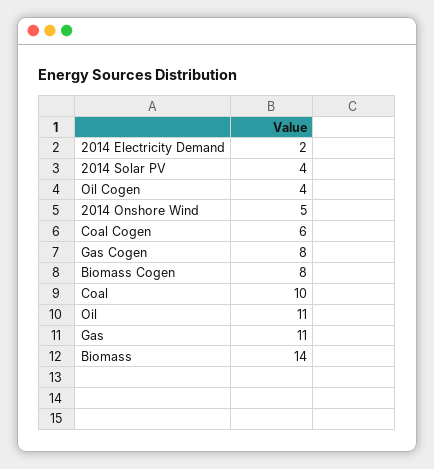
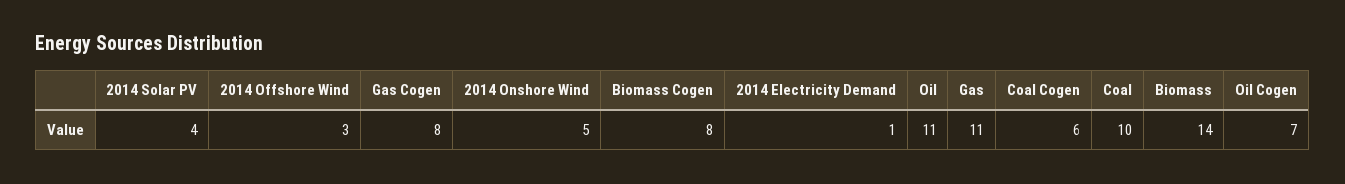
  {
-   "2014 Electricity Demand": 2,
+   "2014 Electricity Demand": 1,
    "2014 Solar PV": 4,
-   "Oil Cogen": 4,
+   "Oil Cogen": 7,
    "2014 Onshore Wind": 5,
    "Coal Cogen": 6,
    "Gas Cogen": 8,
    "Biomass Cogen": 8,
    "Coal": 10,
    "Oil": 11,
    "Gas": 11,
-   "Biomass": 14
+   "Biomass": 14,
+   "2014 Offshore Wind": 3
  }

